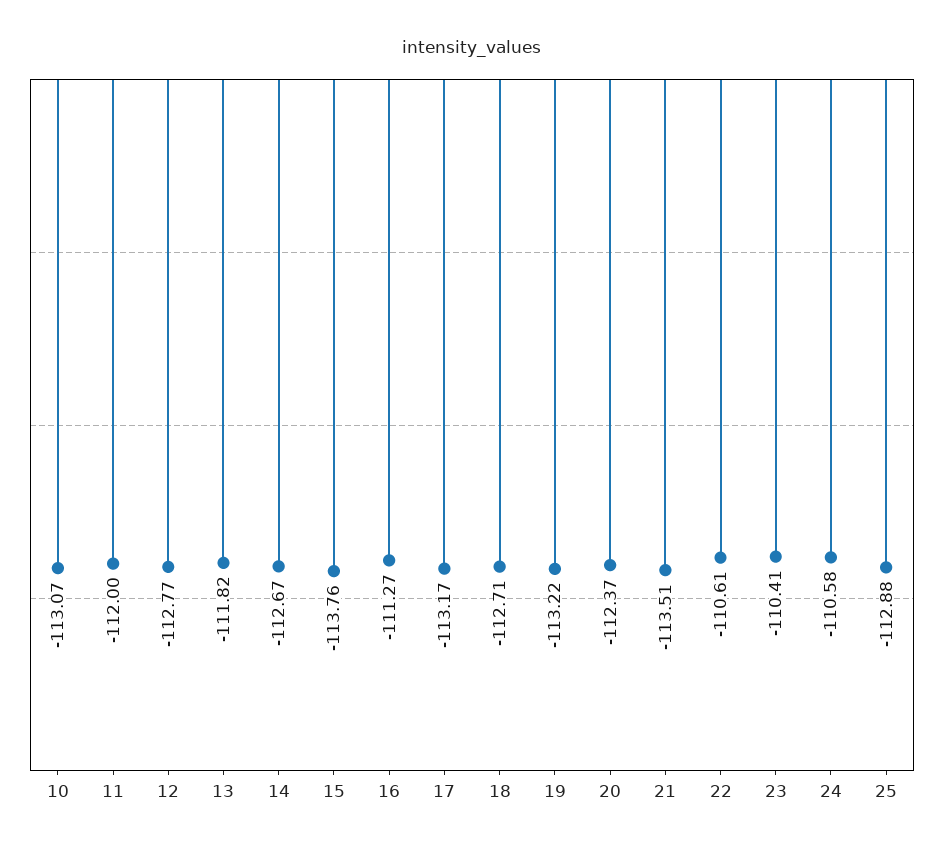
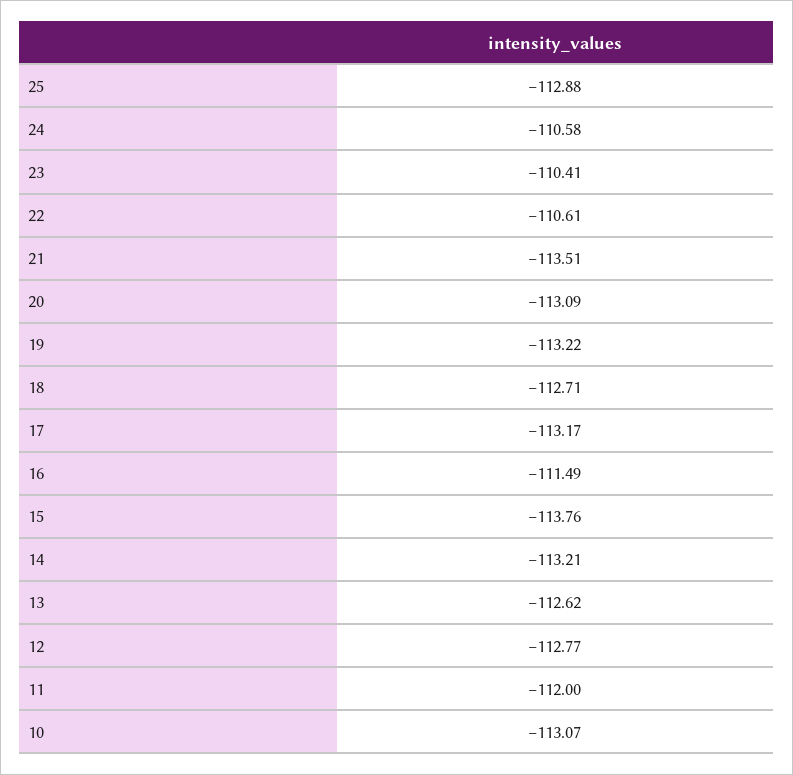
  {
    "10": -113.07,
    "11": -112,
    "12": -112.77,
-   "13": -111.82,
+   "13": -112.62,
-   "14": -112.67,
+   "14": -113.21,
    "15": -113.76,
-   "16": -111.27,
+   "16": -111.49,
    "17": -113.17,
    "18": -112.71,
    "19": -113.22,
-   "20": -112.37,
+   "20": -113.09,
    "21": -113.51,
    "22": -110.61,
    "23": -110.41,
    "24": -110.58,
    "25": -112.88
  }

